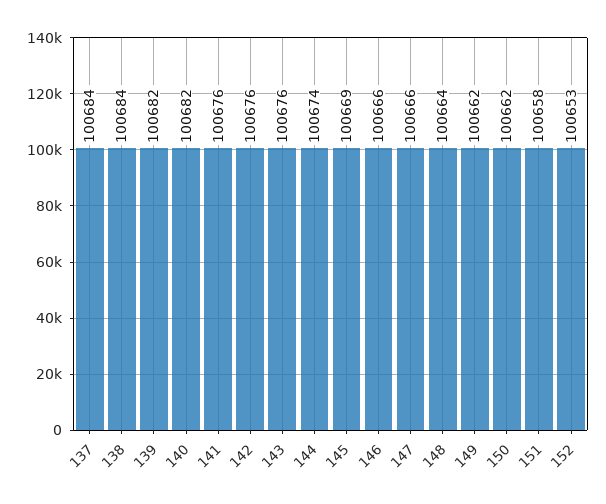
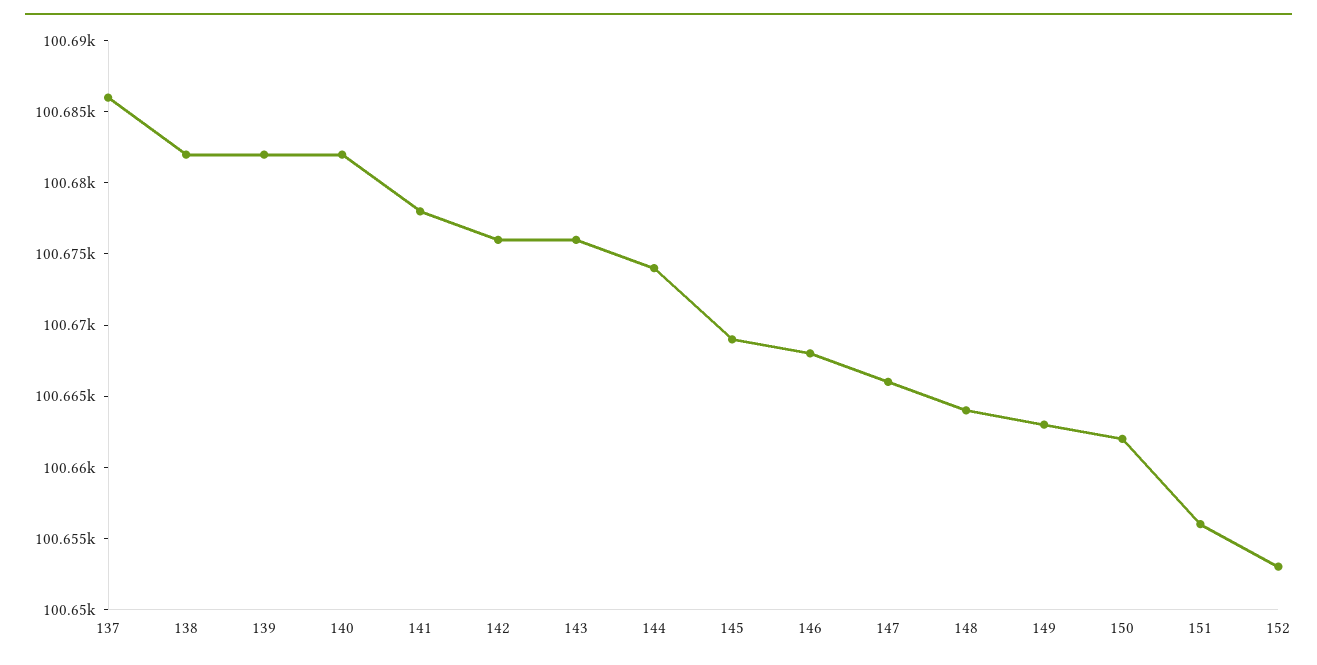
  {
-   "137": 100684,
+   "137": 100686,
-   "138": 100684,
+   "138": 100682,
    "139": 100682,
    "140": 100682,
-   "141": 100676,
+   "141": 100678,
    "142": 100676,
    "143": 100676,
    "144": 100674,
    "145": 100669,
-   "146": 100666,
+   "146": 100668,
    "147": 100666,
    "148": 100664,
-   "149": 100662,
+   "149": 100663,
    "150": 100662,
-   "151": 100658,
+   "151": 100656,
    "152": 100653
  }

